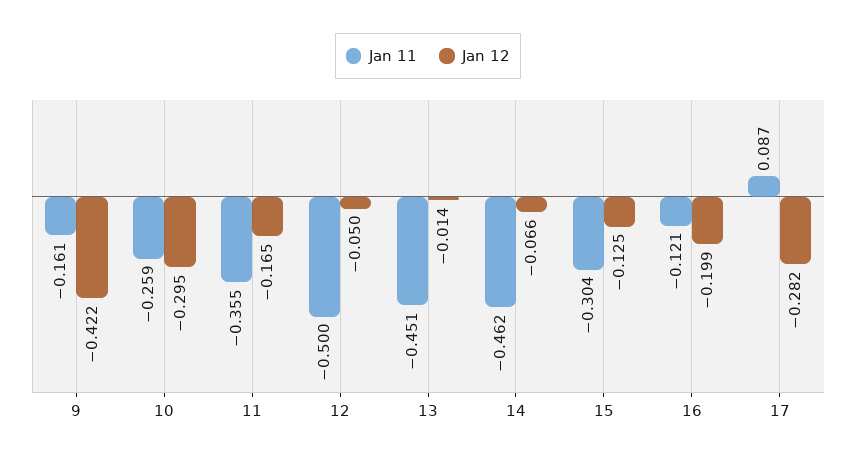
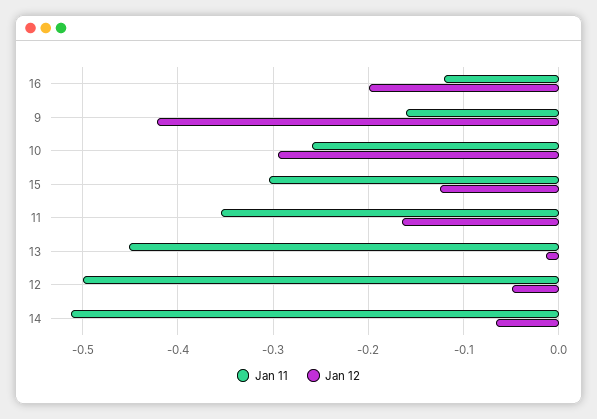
  {
    "Jan 11": {
      "9": -0.161,
      "10": -0.259,
      "11": -0.355,
      "12": -0.5,
      "13": -0.451,
-     "14": -0.462,
+     "14": -0.51,
      "15": -0.304,
-     "16": -0.121,
+     "16": -0.121
-     "17": 0.087
    },
    "Jan 12": {
      "9": -0.422,
      "10": -0.295,
      "11": -0.165,
      "12": -0.05,
      "13": -0.014,
      "14": -0.066,
      "15": -0.125,
-     "16": -0.199,
+     "16": -0.199
-     "17": -0.282
    }
  }

